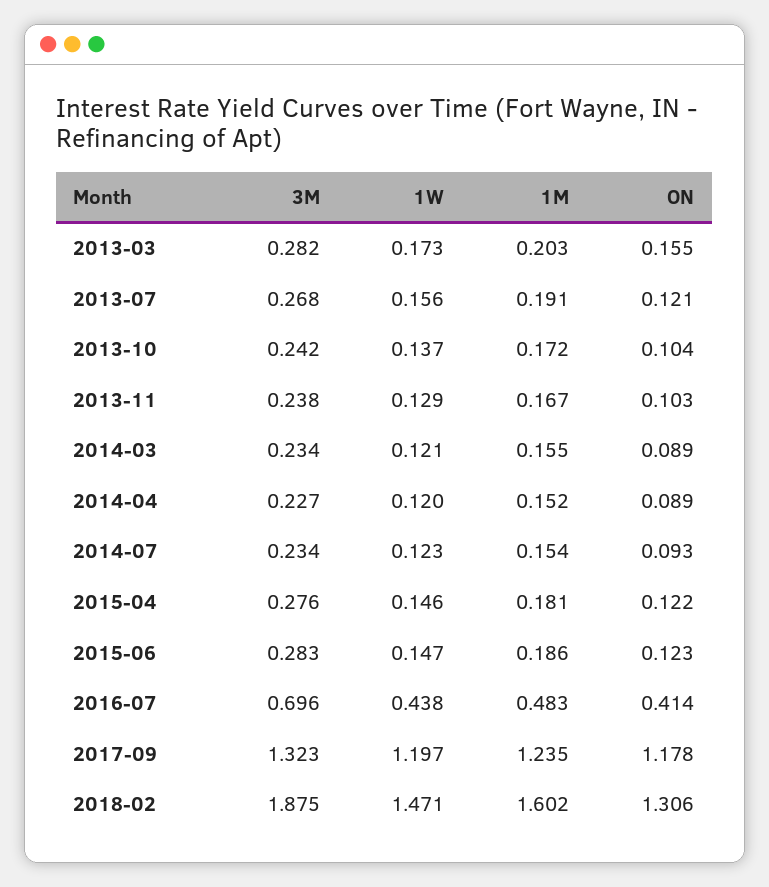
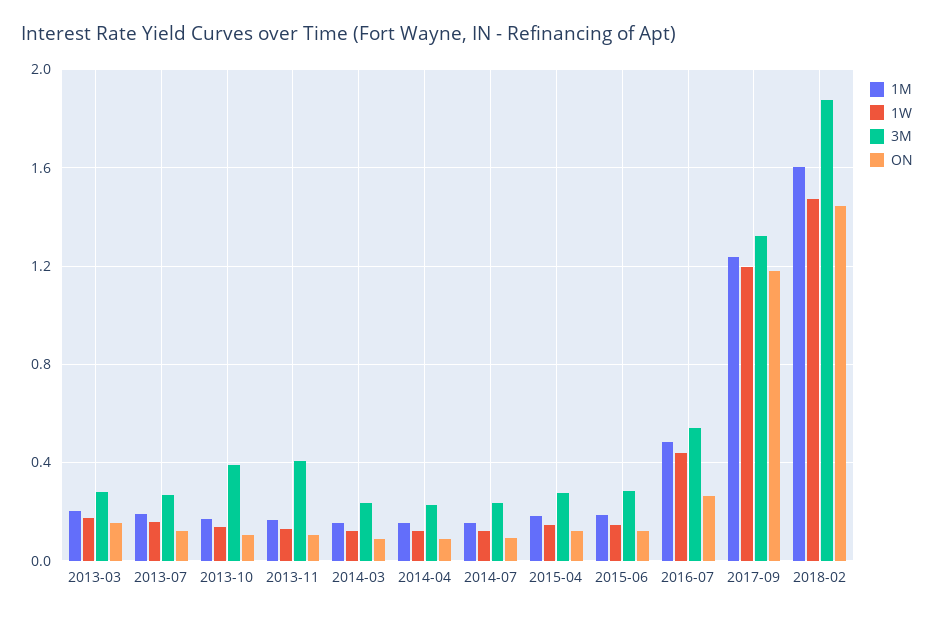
  {
    "3M": {
      "2013-03": 0.282,
      "2013-07": 0.268,
-     "2013-10": 0.242,
+     "2013-10": 0.4,
-     "2013-11": 0.238,
+     "2013-11": 0.4,
      "2014-03": 0.234,
      "2014-04": 0.227,
      "2014-07": 0.234,
      "2015-04": 0.276,
      "2015-06": 0.283,
-     "2016-07": 0.696,
+     "2016-07": 0.55,
      "2017-09": 1.323,
      "2018-02": 1.875
    },
    "1W": {
      "2013-03": 0.173,
      "2013-07": 0.156,
      "2013-10": 0.137,
      "2013-11": 0.129,
      "2014-03": 0.121,
      "2014-04": 0.12,
      "2014-07": 0.123,
      "2015-04": 0.146,
      "2015-06": 0.147,
      "2016-07": 0.438,
      "2017-09": 1.197,
      "2018-02": 1.471
    },
    "1M": {
      "2013-03": 0.203,
      "2013-07": 0.191,
      "2013-10": 0.172,
      "2013-11": 0.167,
      "2014-03": 0.155,
      "2014-04": 0.152,
      "2014-07": 0.154,
      "2015-04": 0.181,
      "2015-06": 0.186,
      "2016-07": 0.483,
      "2017-09": 1.235,
      "2018-02": 1.602
    },
    "ON": {
      "2013-03": 0.155,
      "2013-07": 0.121,
      "2013-10": 0.104,
      "2013-11": 0.103,
      "2014-03": 0.089,
      "2014-04": 0.089,
      "2014-07": 0.093,
      "2015-04": 0.122,
      "2015-06": 0.123,
-     "2016-07": 0.414,
+     "2016-07": 0.25,
      "2017-09": 1.178,
-     "2018-02": 1.306
+     "2018-02": 1.45
    }
  }

